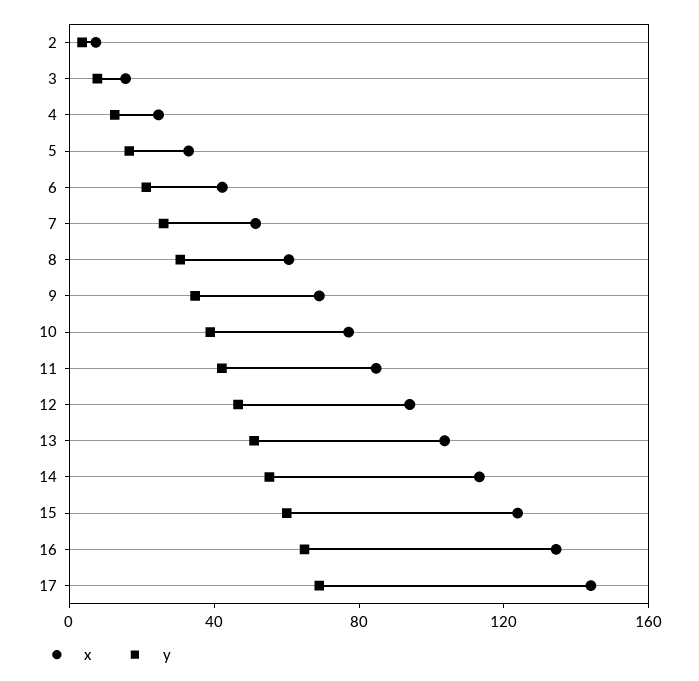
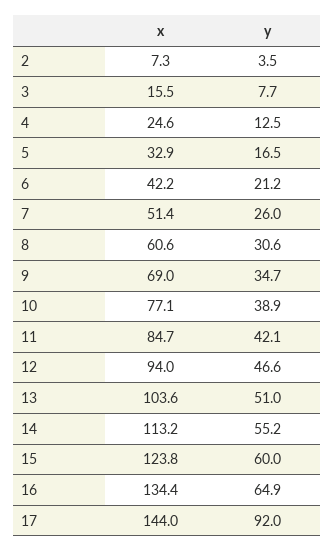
  {
    "x": {
      "2": 7.3,
      "3": 15.5,
      "4": 24.6,
      "5": 32.9,
      "6": 42.2,
      "7": 51.4,
      "8": 60.6,
      "9": 69,
      "10": 77.1,
      "11": 84.7,
      "12": 94,
      "13": 103.6,
      "14": 113.2,
      "15": 123.8,
      "16": 134.4,
      "17": 144
    },
    "y": {
      "2": 3.5,
      "3": 7.7,
      "4": 12.5,
      "5": 16.5,
      "6": 21.2,
      "7": 26,
      "8": 30.6,
      "9": 34.7,
      "10": 38.9,
      "11": 42.1,
      "12": 46.6,
      "13": 51,
      "14": 55.2,
      "15": 60,
      "16": 64.9,
-     "17": 70
+     "17": 92
    }
  }

